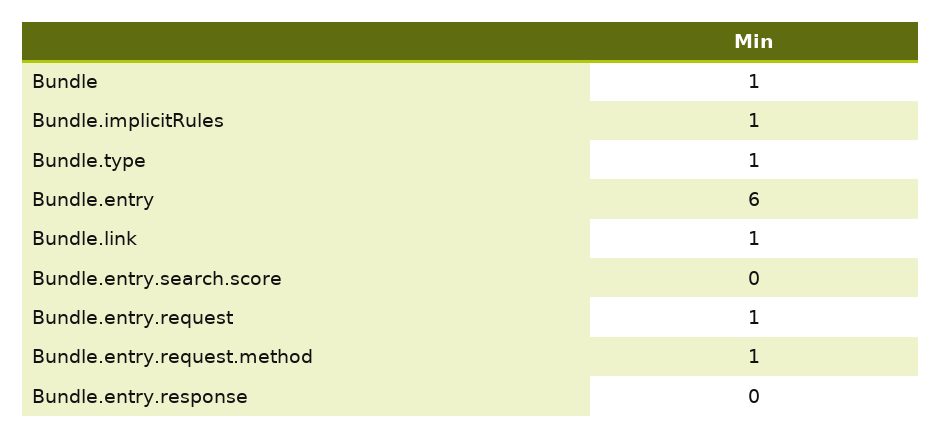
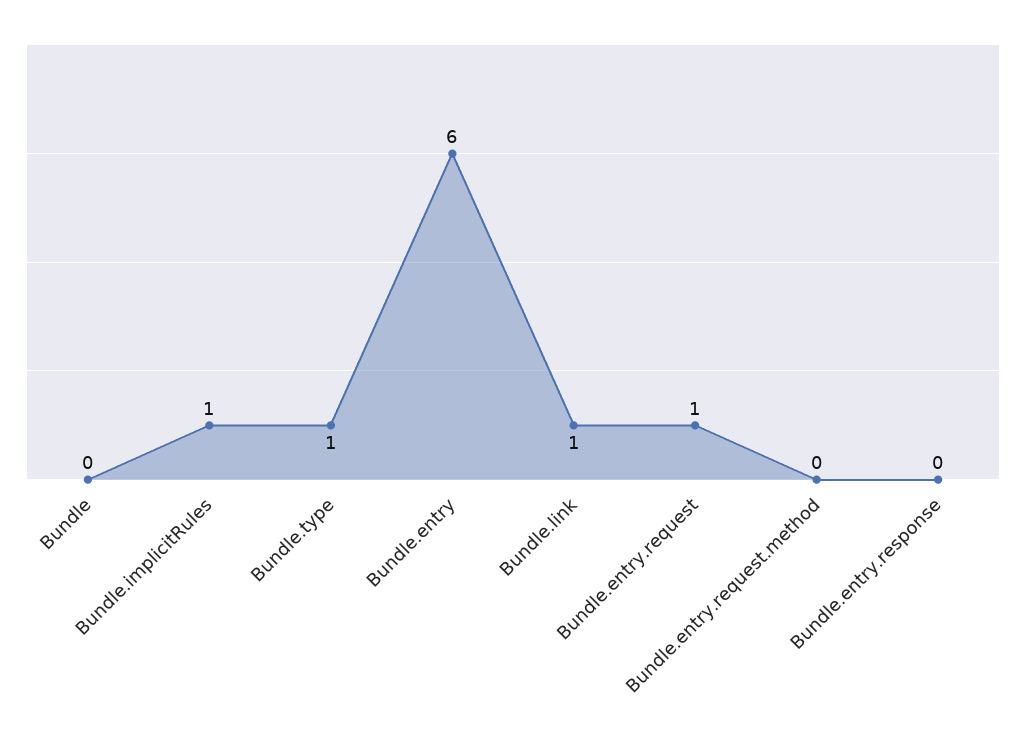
  {
-   "Bundle": 1,
+   "Bundle": 0,
    "Bundle.implicitRules": 1,
    "Bundle.type": 1,
    "Bundle.entry": 6,
    "Bundle.link": 1,
-   "Bundle.entry.search.score": 0,
    "Bundle.entry.request": 1,
-   "Bundle.entry.request.method": 1,
+   "Bundle.entry.request.method": 0,
    "Bundle.entry.response": 0
  }

